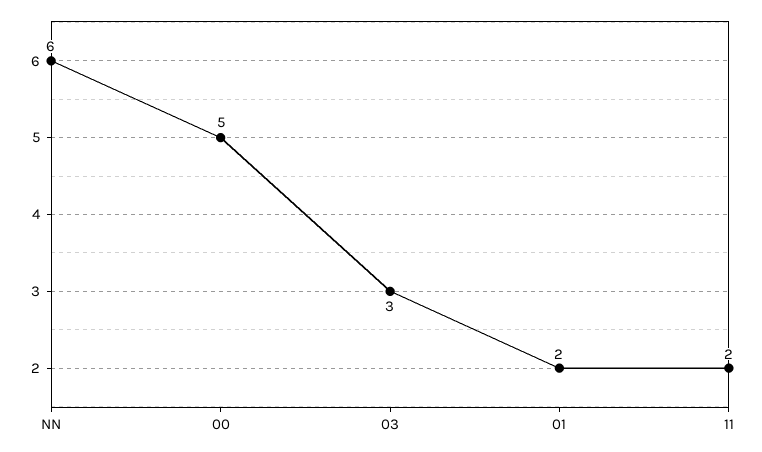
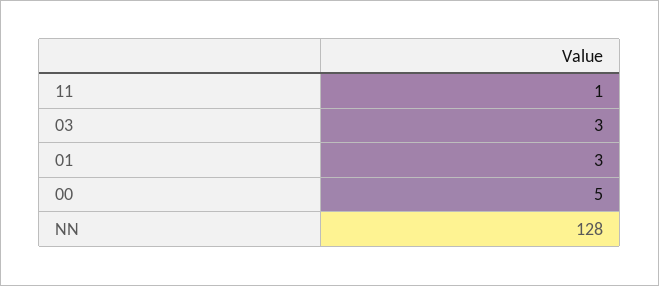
  {
-   "NN": 6,
+   "NN": 128,
    "00": 5,
    "03": 3,
-   "01": 2,
+   "01": 3,
-   "11": 2
+   "11": 1
  }

